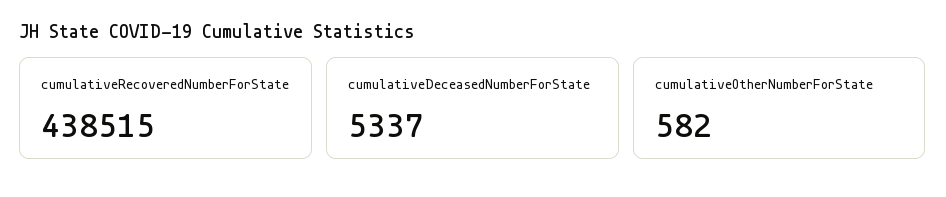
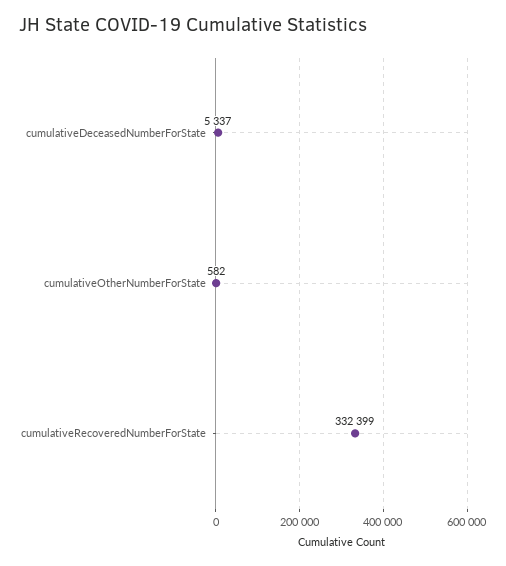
  {
-   "cumulativeRecoveredNumberForState": 438515,
+   "cumulativeRecoveredNumberForState": 332399,
    "cumulativeDeceasedNumberForState": 5337,
    "cumulativeOtherNumberForState": 582
  }

